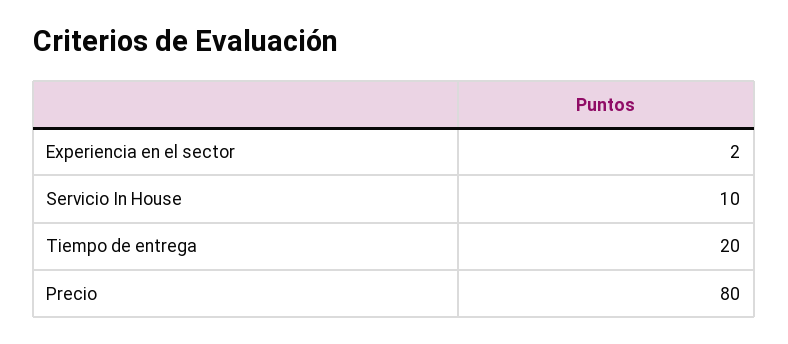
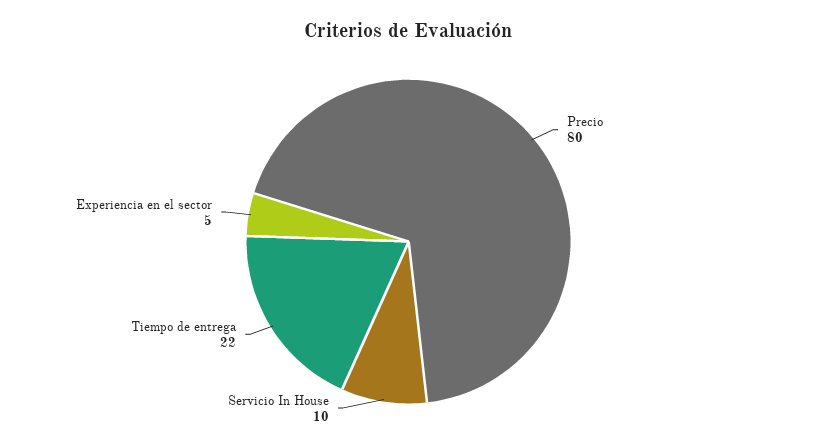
  {
-   "Experiencia en el sector": 2,
+   "Experiencia en el sector": 5,
    "Servicio In House": 10,
-   "Tiempo de entrega": 20,
+   "Tiempo de entrega": 22,
    "Precio": 80
  }

